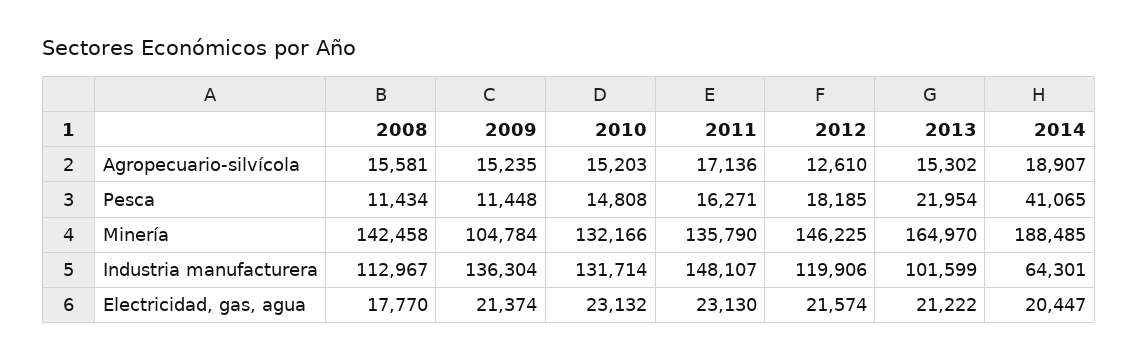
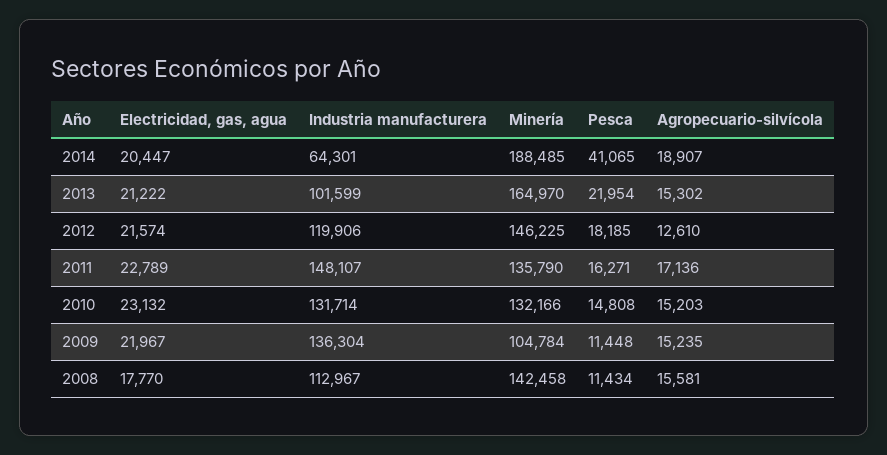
  {
    "2008": {
      "Agropecuario-silvícola": 15581,
      "Pesca": 11434,
      "Minería": 142458,
      "Industria manufacturera": 112967,
      "Electricidad, gas, agua": 17770
    },
    "2009": {
      "Agropecuario-silvícola": 15235,
      "Pesca": 11448,
      "Minería": 104784,
      "Industria manufacturera": 136304,
-     "Electricidad, gas, agua": 21374
+     "Electricidad, gas, agua": 21967
    },
    "2010": {
      "Agropecuario-silvícola": 15203,
      "Pesca": 14808,
      "Minería": 132166,
      "Industria manufacturera": 131714,
      "Electricidad, gas, agua": 23132
    },
    "2011": {
      "Agropecuario-silvícola": 17136,
      "Pesca": 16271,
      "Minería": 135790,
      "Industria manufacturera": 148107,
-     "Electricidad, gas, agua": 23130
+     "Electricidad, gas, agua": 22789
    },
    "2012": {
      "Agropecuario-silvícola": 12610,
      "Pesca": 18185,
      "Minería": 146225,
      "Industria manufacturera": 119906,
      "Electricidad, gas, agua": 21574
    },
    "2013": {
      "Agropecuario-silvícola": 15302,
      "Pesca": 21954,
      "Minería": 164970,
      "Industria manufacturera": 101599,
      "Electricidad, gas, agua": 21222
    },
    "2014": {
      "Agropecuario-silvícola": 18907,
      "Pesca": 41065,
      "Minería": 188485,
      "Industria manufacturera": 64301,
      "Electricidad, gas, agua": 20447
    }
  }

